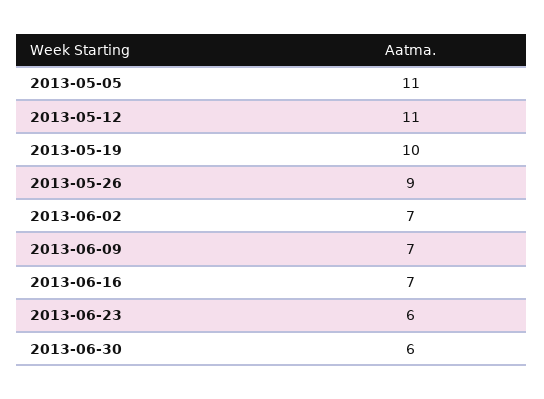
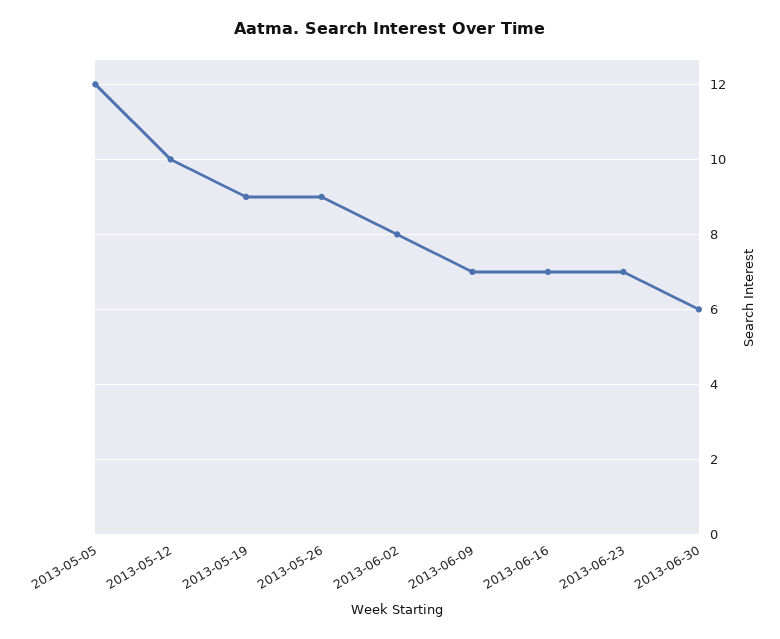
  {
-   "2013-05-05": 11,
+   "2013-05-05": 12,
-   "2013-05-12": 11,
+   "2013-05-12": 10,
-   "2013-05-19": 10,
+   "2013-05-19": 9,
    "2013-05-26": 9,
-   "2013-06-02": 7,
+   "2013-06-02": 8,
    "2013-06-09": 7,
    "2013-06-16": 7,
-   "2013-06-23": 6,
+   "2013-06-23": 7,
    "2013-06-30": 6
  }

